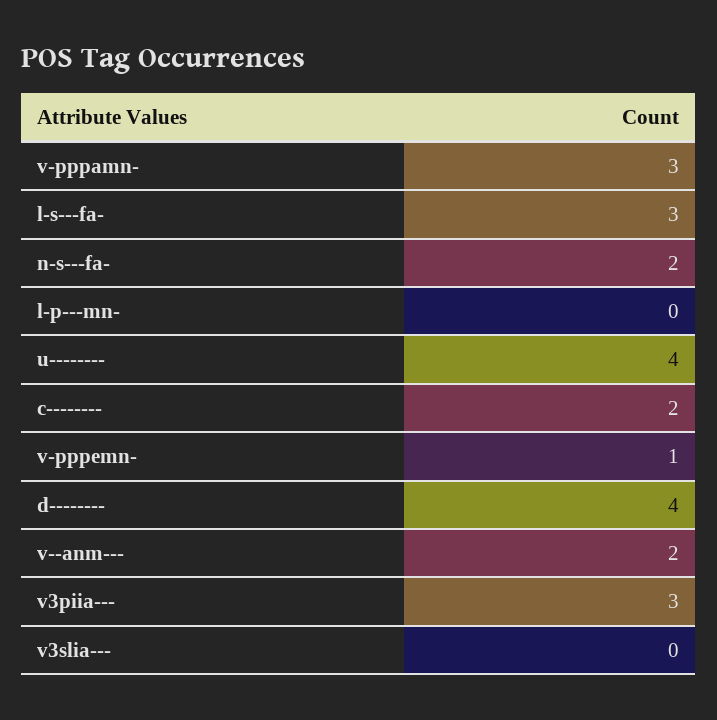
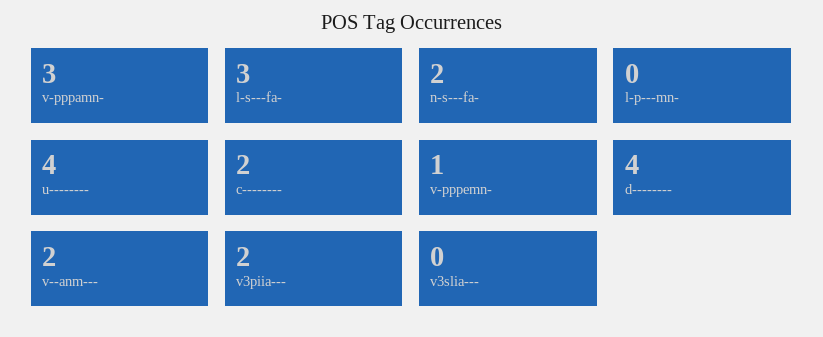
  {
    "v-pppamn-": 3,
    "l-s---fa-": 3,
    "n-s---fa-": 2,
    "l-p---mn-": 0,
    "u--------": 4,
    "c--------": 2,
    "v-pppemn-": 1,
    "d--------": 4,
    "v--anm---": 2,
-   "v3piia---": 3,
+   "v3piia---": 2,
    "v3slia---": 0
  }

